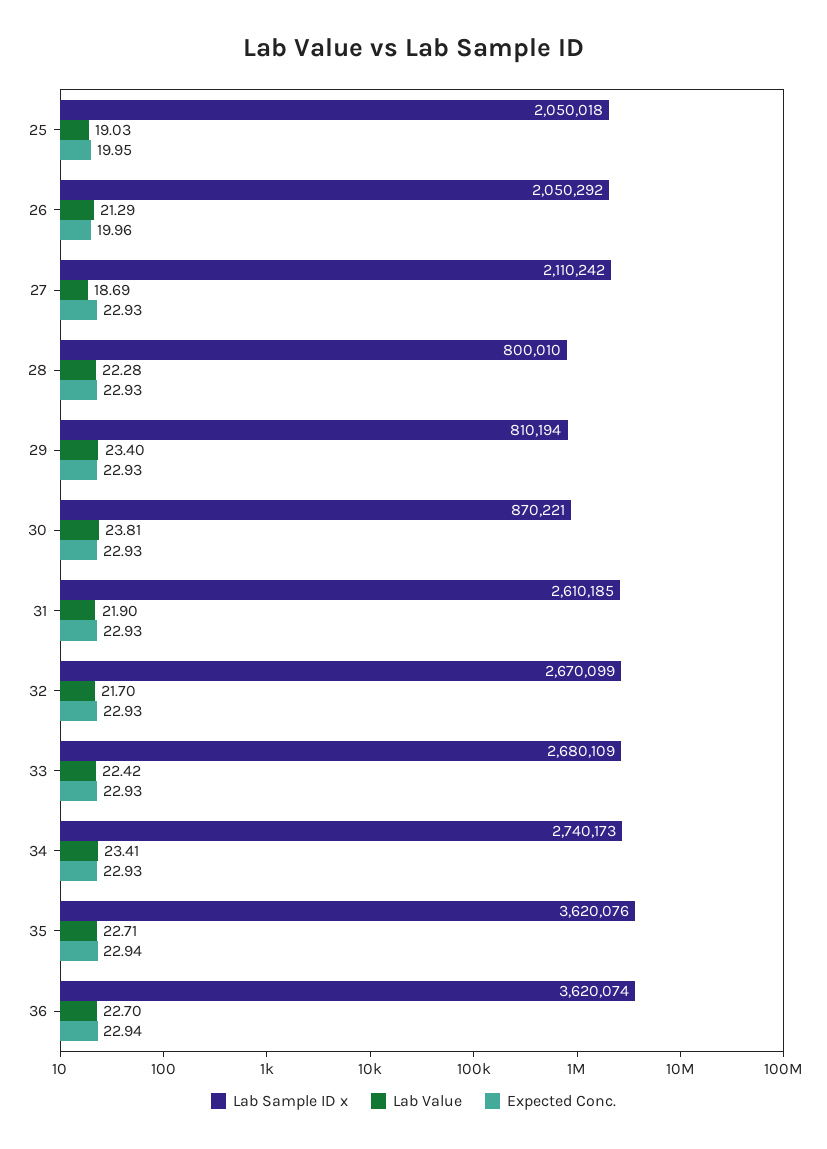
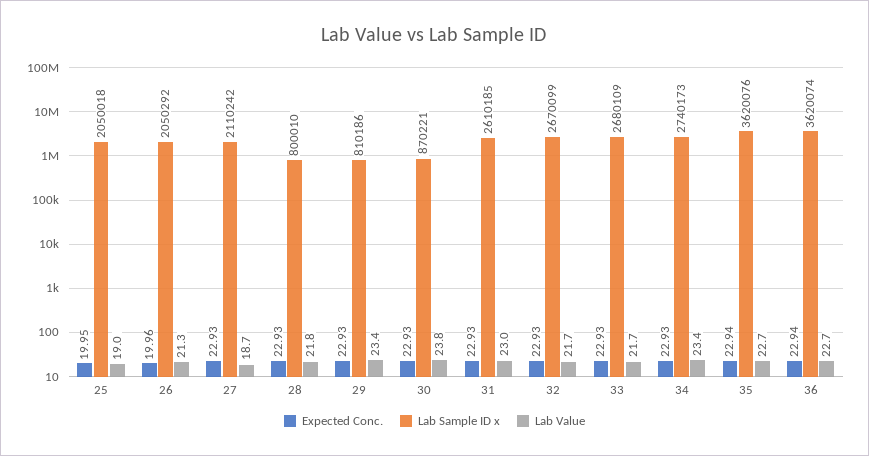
  {
    "Lab Sample ID x": {
      "25": 2050018,
      "26": 2050292,
      "27": 2110242,
      "28": 800010,
-     "29": 810194,
+     "29": 810186,
      "30": 870221,
      "31": 2610185,
      "32": 2670099,
      "33": 2680109,
      "34": 2740173,
      "35": 3620076,
      "36": 3620074
    },
    "Lab Value": {
      "25": 19.03,
      "26": 21.29,
      "27": 18.69,
-     "28": 22.28,
+     "28": 21.8,
      "29": 23.4,
      "30": 23.81,
-     "31": 21.9,
+     "31": 23,
      "32": 21.7,
-     "33": 22.42,
+     "33": 21.7,
      "34": 23.41,
      "35": 22.71,
      "36": 22.7
    },
    "Expected Conc.": {
      "25": 19.95,
      "26": 19.96,
      "27": 22.93,
      "28": 22.93,
      "29": 22.93,
      "30": 22.93,
      "31": 22.93,
      "32": 22.93,
      "33": 22.93,
      "34": 22.93,
      "35": 22.94,
      "36": 22.94
    }
  }

